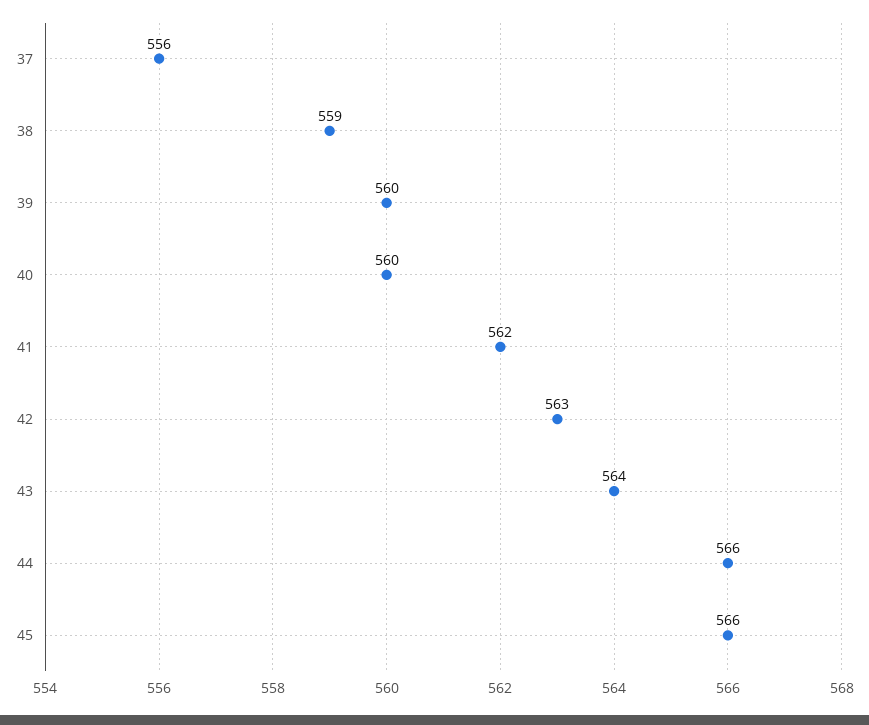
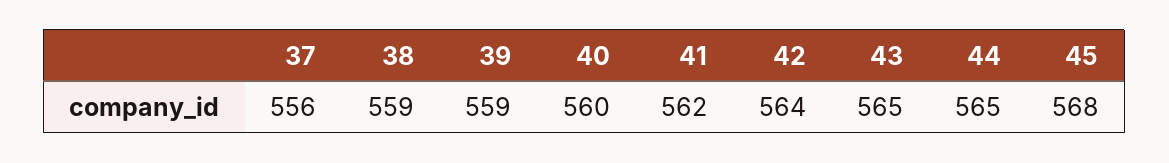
  {
    "37": 556,
    "38": 559,
-   "39": 560,
+   "39": 559,
    "40": 560,
    "41": 562,
-   "42": 563,
+   "42": 564,
-   "43": 564,
+   "43": 565,
-   "44": 566,
+   "44": 565,
-   "45": 566
+   "45": 568
  }

